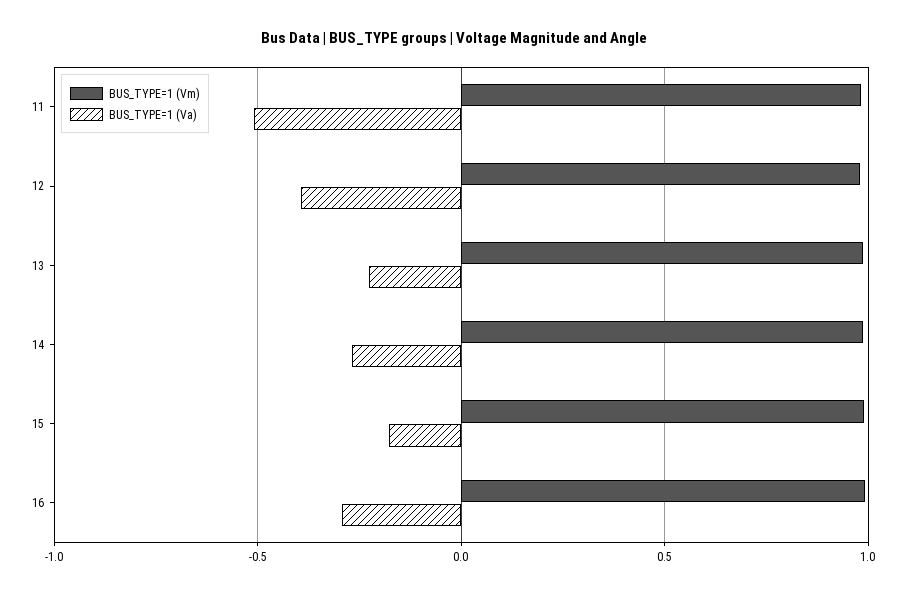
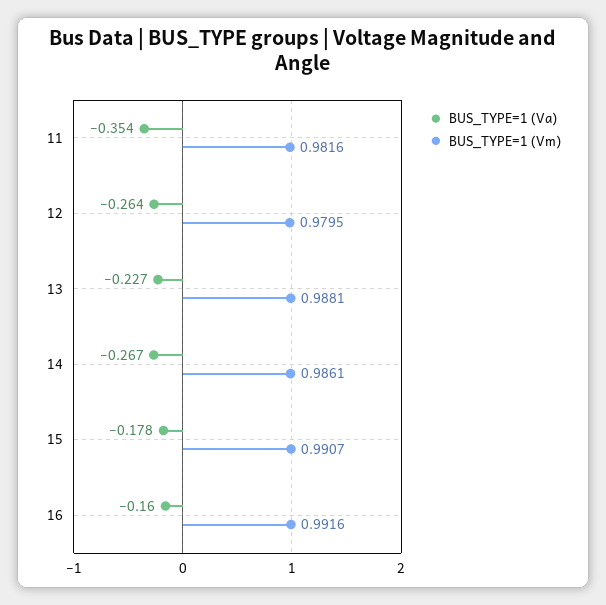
  {
    "BUS_TYPE=1 (Vm)": {
      "11": 0.9816,
      "12": 0.9795,
      "13": 0.9881,
      "14": 0.9861,
      "15": 0.9907,
      "16": 0.9916
    },
    "BUS_TYPE=1 (Va)": {
-     "11": -0.5,
+     "11": -0.354,
-     "12": -0.4,
+     "12": -0.264,
      "13": -0.227,
      "14": -0.267,
      "15": -0.178,
-     "16": -0.3
+     "16": -0.16
    }
  }

